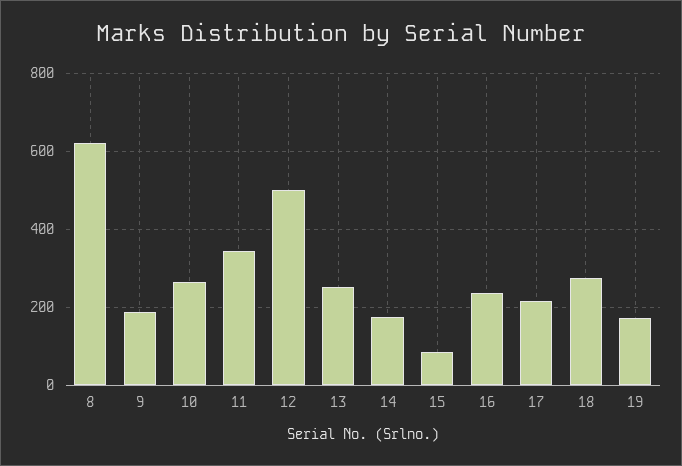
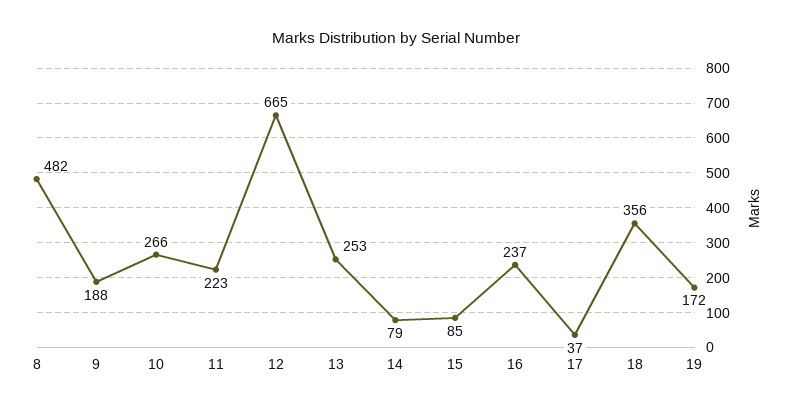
  {
-   "8": 620,
+   "8": 482,
    "9": 188,
    "10": 266,
-   "11": 340,
+   "11": 223,
-   "12": 500,
+   "12": 665,
    "13": 253,
-   "14": 180,
+   "14": 79,
    "15": 85,
    "16": 237,
-   "17": 220,
+   "17": 37,
-   "18": 280,
+   "18": 356,
    "19": 172
  }

